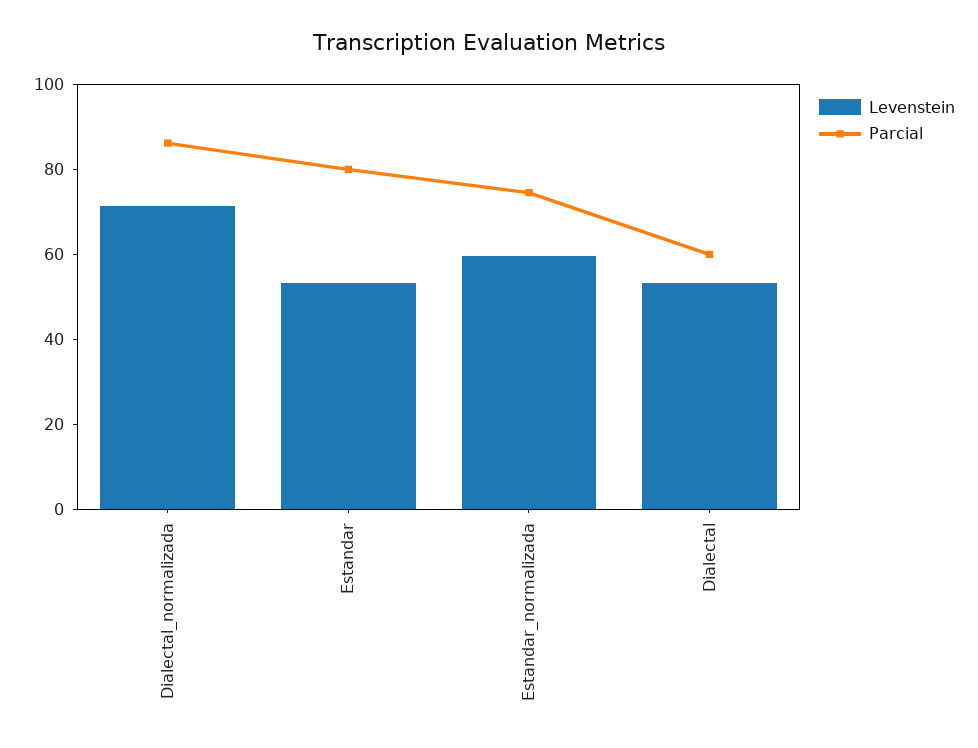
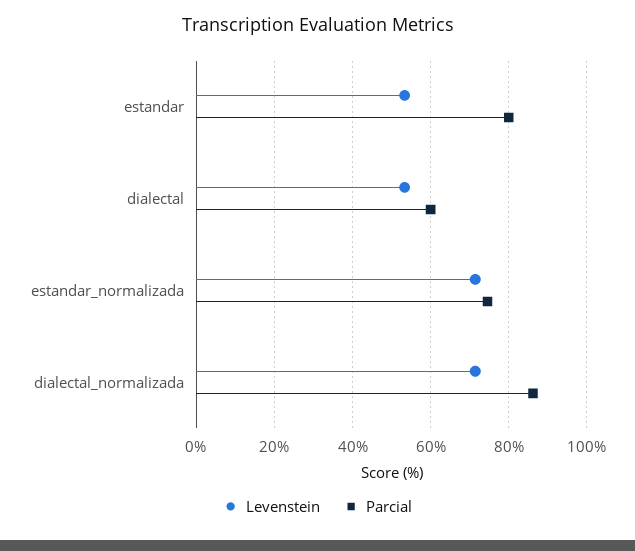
  {
    "Levenstein": {
      "Dialectal_normalizada": 72,
      "Estandar": 54,
-     "Estandar_normalizada": 60,
+     "Estandar_normalizada": 72,
      "Dialectal": 54
    },
    "Parcial": {
      "Dialectal_normalizada": 86,
      "Estandar": 80,
      "Estandar_normalizada": 74,
      "Dialectal": 60
    }
  }

